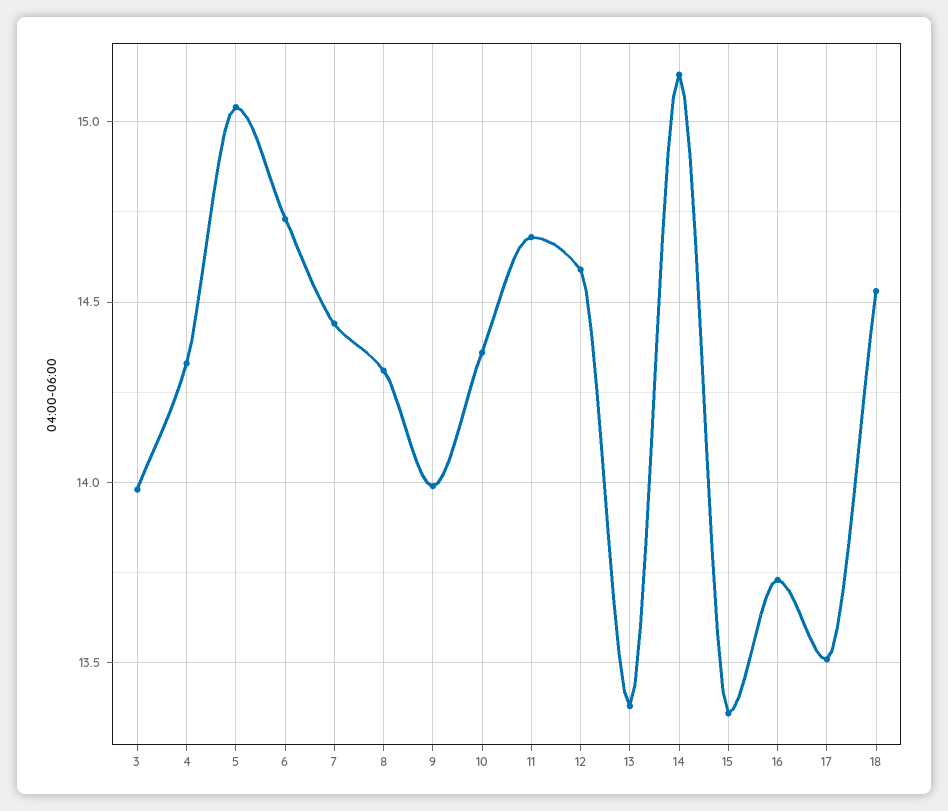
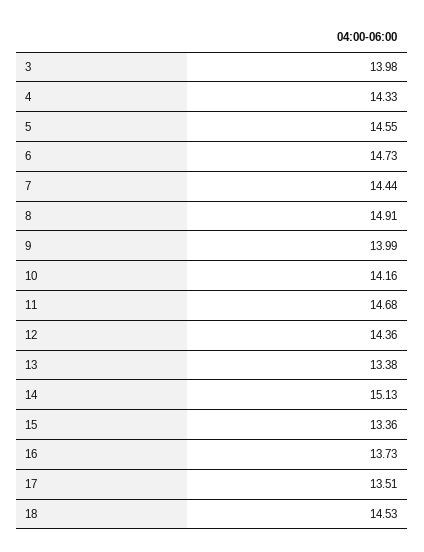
  {
    "3": 13.98,
    "4": 14.33,
-   "5": 15.05,
+   "5": 14.55,
    "6": 14.73,
    "7": 14.44,
-   "8": 14.3,
+   "8": 14.91,
    "9": 13.99,
-   "10": 14.35,
+   "10": 14.16,
    "11": 14.68,
-   "12": 14.6,
+   "12": 14.36,
    "13": 13.38,
    "14": 15.13,
    "15": 13.36,
    "16": 13.73,
    "17": 13.51,
    "18": 14.53
  }

